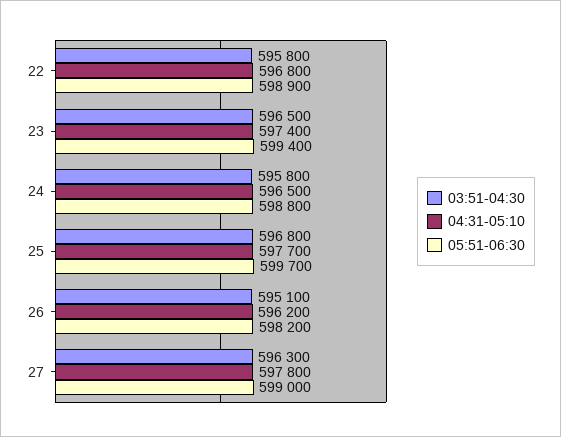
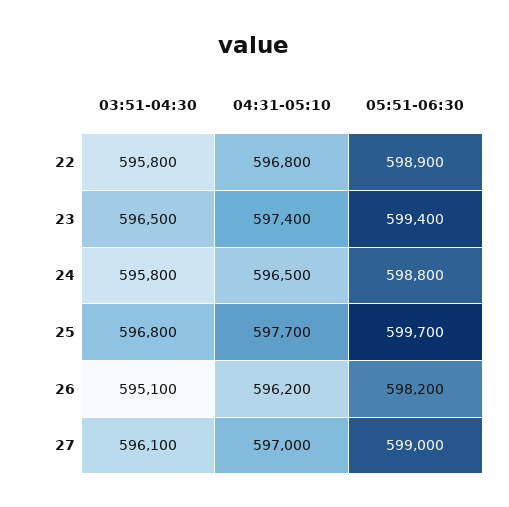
  {
    "03:51-04:30": {
      "22": 595800,
      "23": 596500,
      "24": 595800,
      "25": 596800,
      "26": 595100,
-     "27": 596300
+     "27": 596100
    },
    "04:31-05:10": {
      "22": 596800,
      "23": 597400,
      "24": 596500,
      "25": 597700,
      "26": 596200,
-     "27": 597800
+     "27": 597000
    },
    "05:51-06:30": {
      "22": 598900,
      "23": 599400,
      "24": 598800,
      "25": 599700,
      "26": 598200,
      "27": 599000
    }
  }

